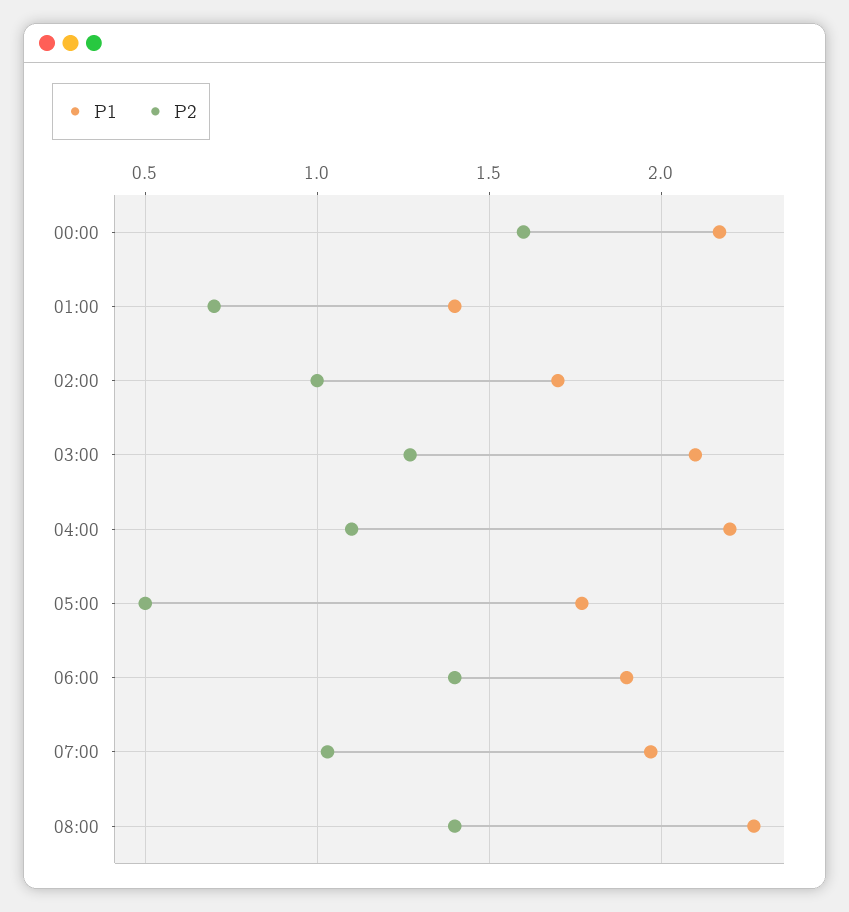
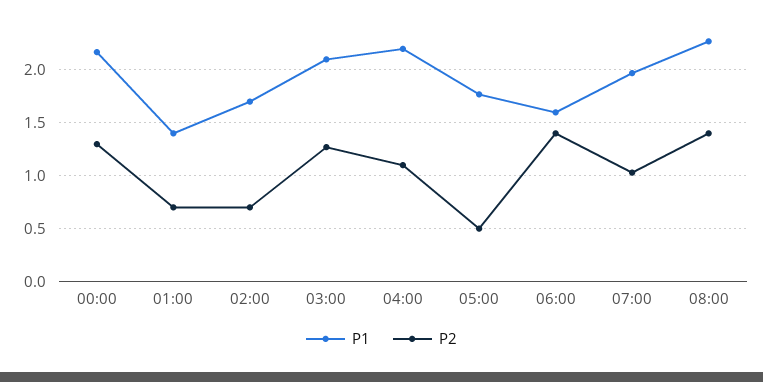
  {
    "P1": {
      "00:00": 2.15,
      "01:00": 1.4,
      "02:00": 1.7,
      "03:00": 2.1,
      "04:00": 2.2,
      "05:00": 1.75,
-     "06:00": 1.9,
+     "06:00": 1.6,
      "07:00": 1.95,
      "08:00": 2.25
    },
    "P2": {
-     "00:00": 1.6,
+     "00:00": 1.3,
      "01:00": 0.7,
-     "02:00": 1,
+     "02:00": 0.7,
      "03:00": 1.25,
      "04:00": 1.1,
      "05:00": 0.5,
      "06:00": 1.4,
      "07:00": 1.05,
      "08:00": 1.4
    }
  }

